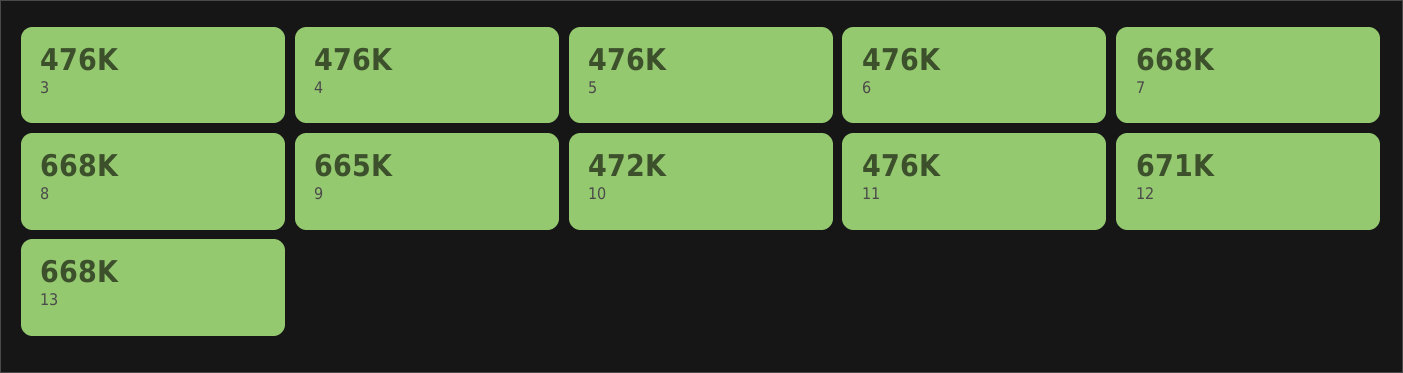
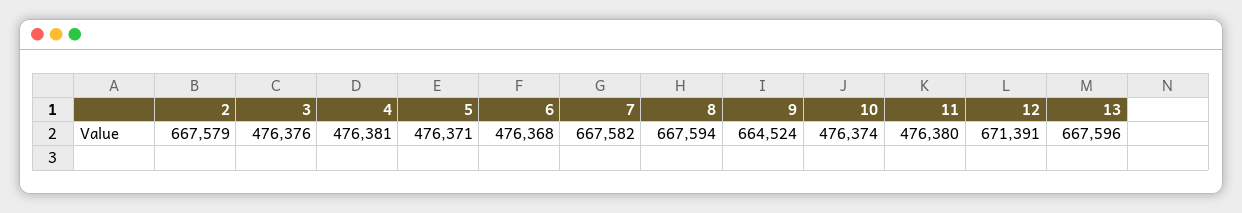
  {
    "3": 476376,
    "4": 476381,
    "5": 476371,
    "6": 476368,
    "7": 667582,
    "8": 667594,
    "9": 664524,
-   "10": 472000,
+   "10": 476374,
    "11": 476380,
    "12": 671391,
-   "13": 667596
+   "13": 667596,
+   "2": 667579
  }

